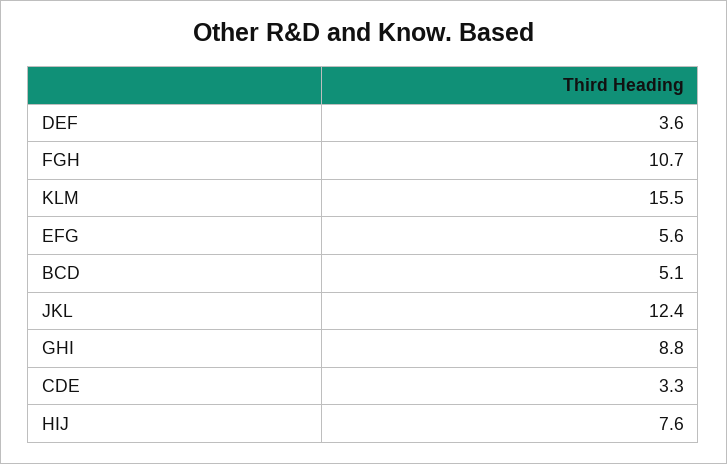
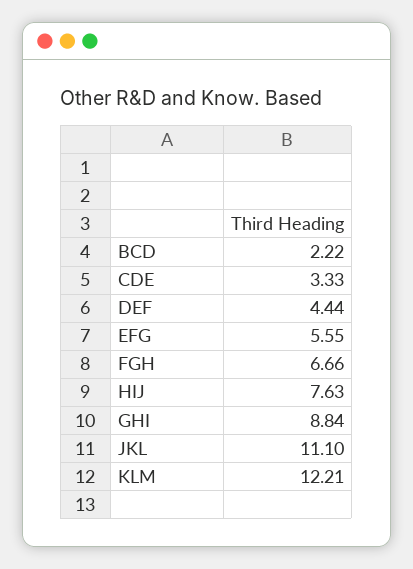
  {
-   "DEF": 3.6,
+   "DEF": 4.44,
-   "FGH": 10.7,
+   "FGH": 6.66,
-   "KLM": 15.5,
+   "KLM": 12.21,
    "EFG": 5.55,
-   "BCD": 5.1,
+   "BCD": 2.22,
-   "JKL": 12.4,
+   "JKL": 11.1,
    "GHI": 8.84,
    "CDE": 3.33,
    "HIJ": 7.63
  }

